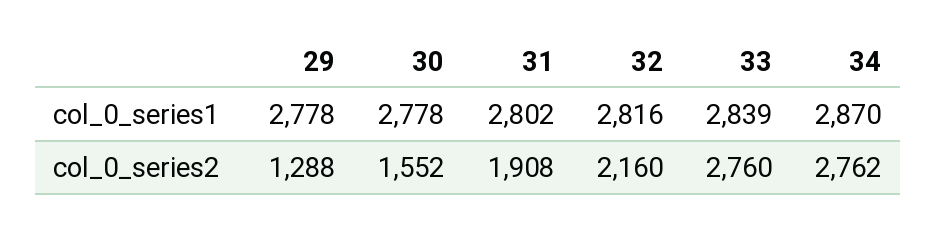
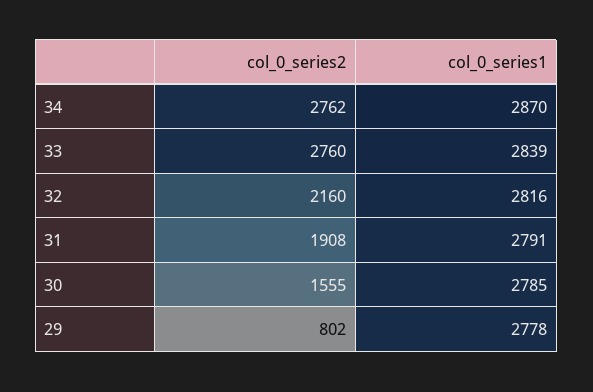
  {
    "29": {
      "col_0_series1": 2778,
-     "col_0_series2": 1288
+     "col_0_series2": 802
    },
    "30": {
-     "col_0_series1": 2778,
+     "col_0_series1": 2785,
-     "col_0_series2": 1552
+     "col_0_series2": 1555
    },
    "31": {
-     "col_0_series1": 2802,
+     "col_0_series1": 2791,
      "col_0_series2": 1908
    },
    "32": {
      "col_0_series1": 2816,
      "col_0_series2": 2160
    },
    "33": {
      "col_0_series1": 2839,
      "col_0_series2": 2760
    },
    "34": {
      "col_0_series1": 2870,
      "col_0_series2": 2762
    }
  }

